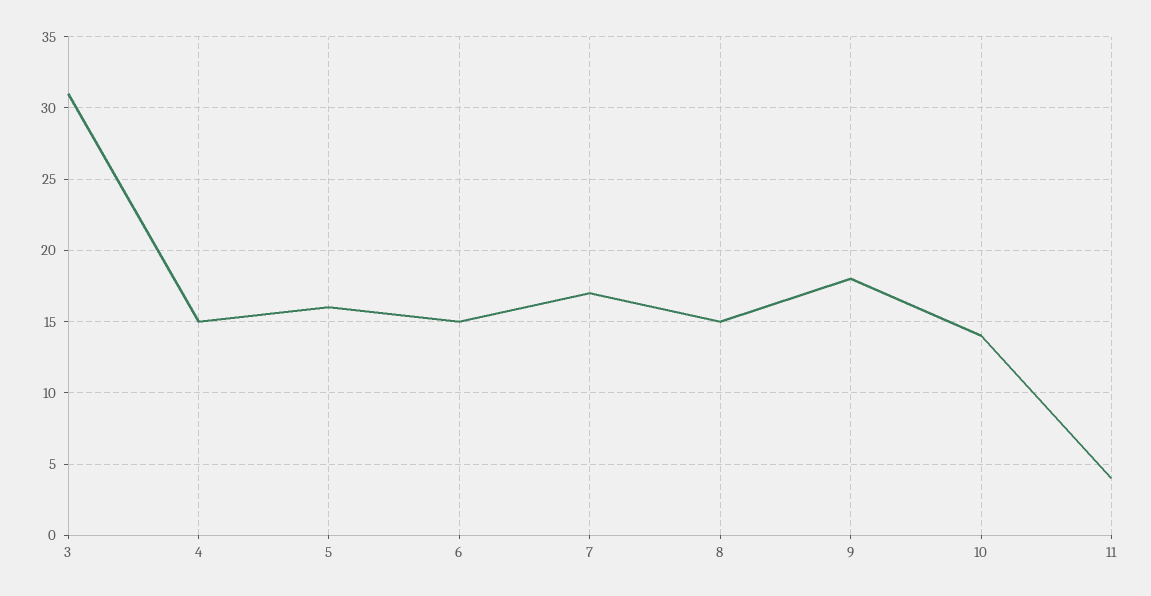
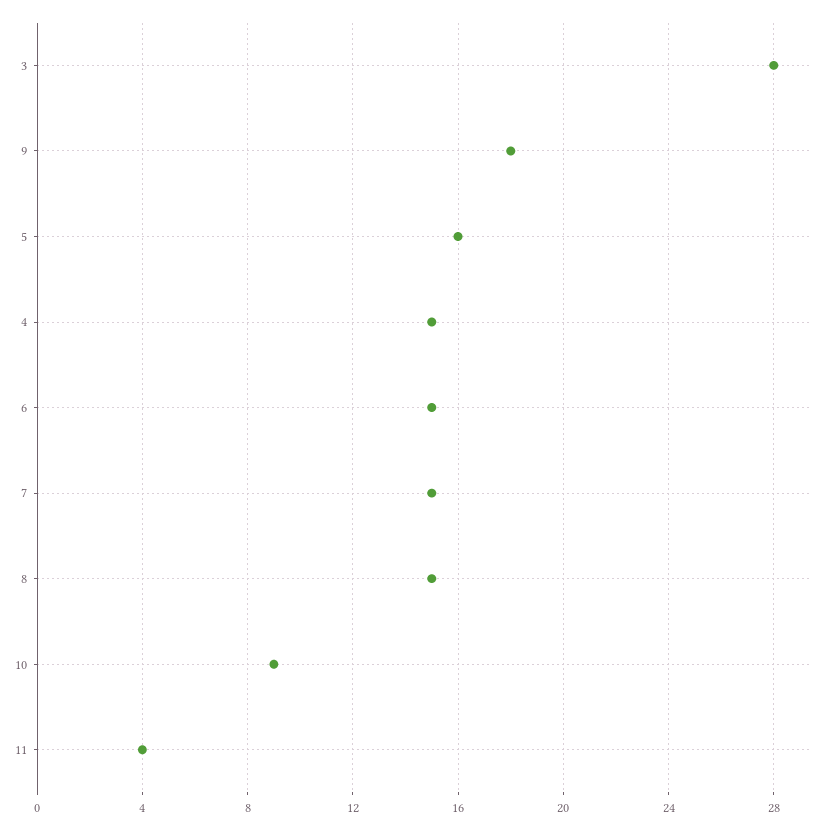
  {
-   "3": 31,
+   "3": 28,
    "4": 15,
    "5": 16,
    "6": 15,
-   "7": 17,
+   "7": 15,
    "8": 15,
    "9": 18,
-   "10": 14,
+   "10": 9,
    "11": 4
  }

